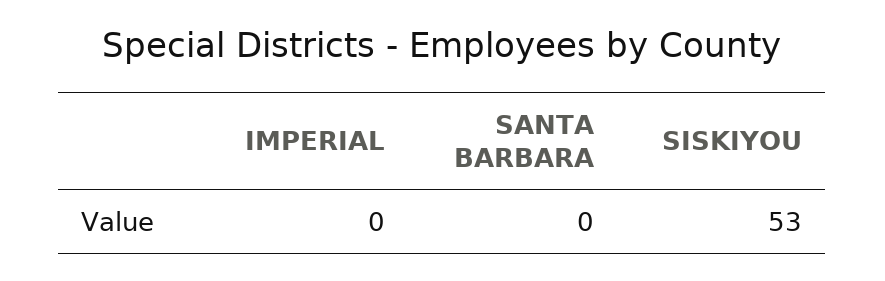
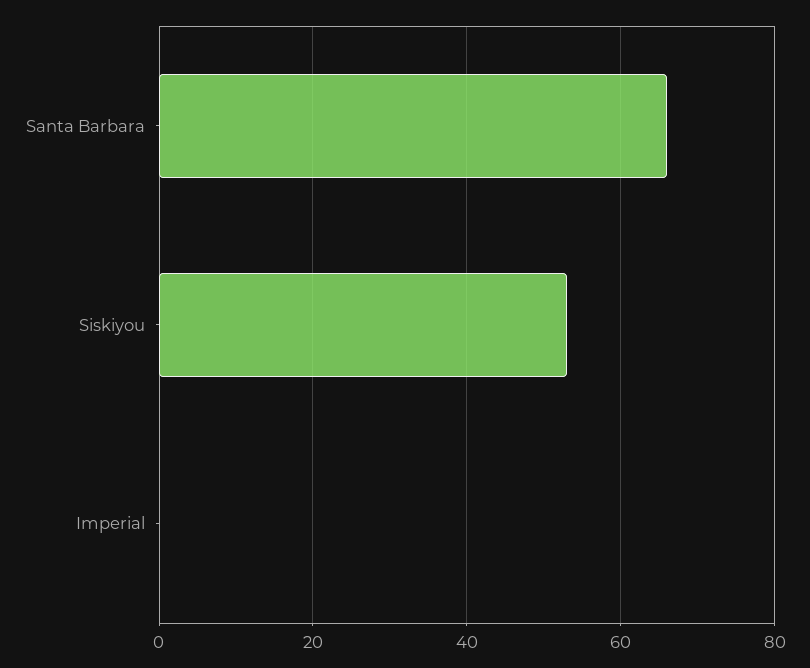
  {
    "IMPERIAL": 0,
-   "SANTA BARBARA": 0,
+   "SANTA BARBARA": 65,
    "SISKIYOU": 53
  }

